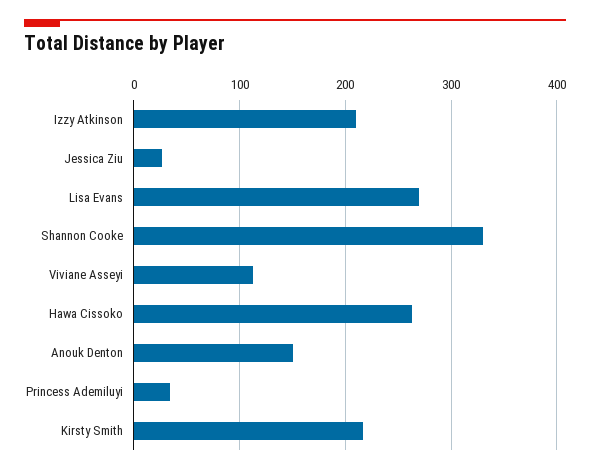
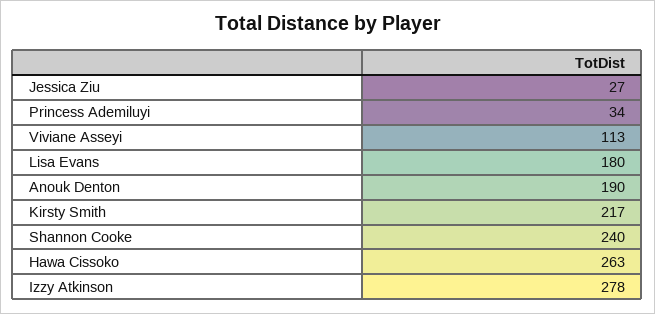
  {
-   "Izzy Atkinson": 210,
+   "Izzy Atkinson": 278,
    "Jessica Ziu": 27,
-   "Lisa Evans": 270,
+   "Lisa Evans": 180,
-   "Shannon Cooke": 330,
+   "Shannon Cooke": 240,
    "Viviane Asseyi": 113,
    "Hawa Cissoko": 263,
-   "Anouk Denton": 150,
+   "Anouk Denton": 190,
    "Princess Ademiluyi": 34,
    "Kirsty Smith": 217
  }

